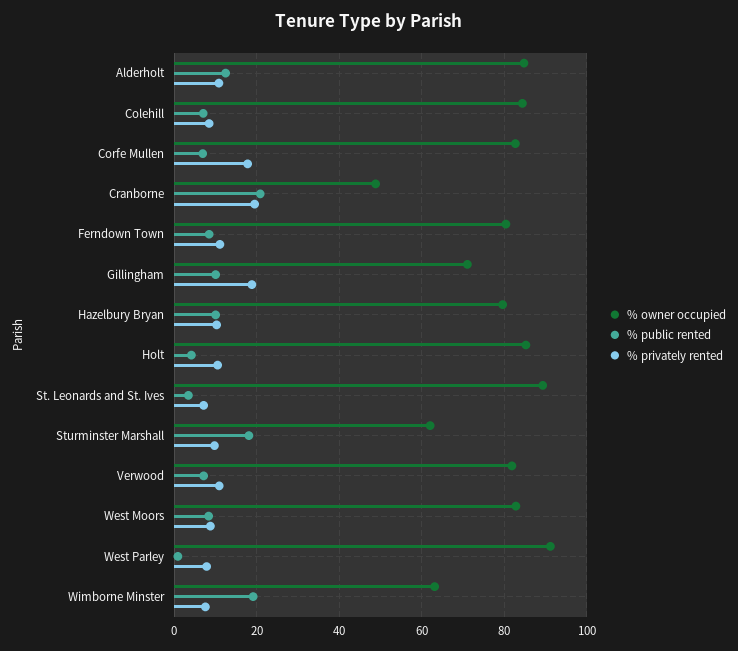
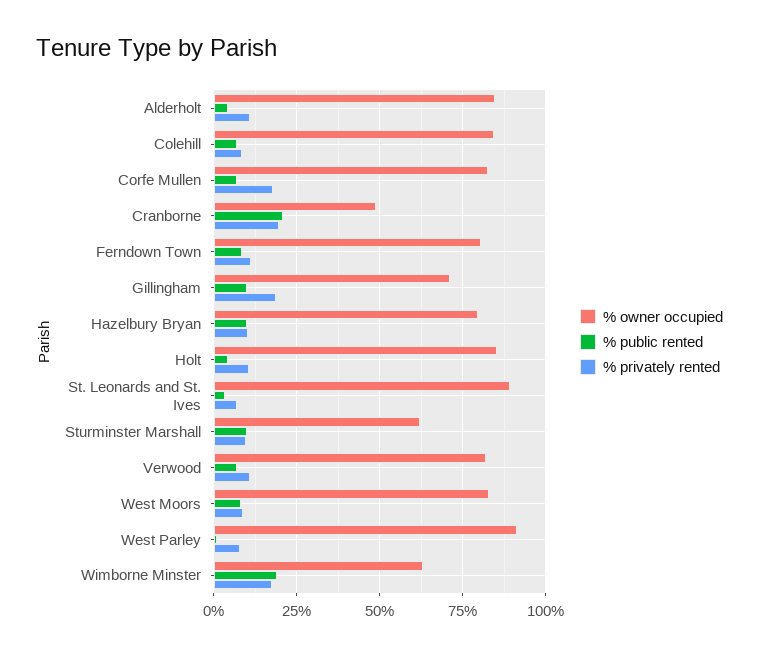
  {
    "% owner occupied": {
      "Alderholt": 84,
      "Colehill": 84,
      "Corfe Mullen": 82,
      "Cranborne": 48,
      "Ferndown Town": 80,
      "Gillingham": 72,
      "Hazelbury Bryan": 80,
      "Holt": 86,
      "St. Leonards and St. Ives": 90,
      "Sturminster Marshall": 62,
      "Verwood": 82,
      "West Moors": 82,
      "West Parley": 92,
      "Wimborne Minster": 64
    },
    "% public rented": {
-     "Alderholt": 12,
+     "Alderholt": 5,
      "Colehill": 8,
      "Corfe Mullen": 6,
      "Cranborne": 20,
      "Ferndown Town": 8,
      "Gillingham": 10,
      "Hazelbury Bryan": 10,
      "Holt": 4,
      "St. Leonards and St. Ives": 4,
-     "Sturminster Marshall": 18,
+     "Sturminster Marshall": 10,
      "Verwood": 8,
      "West Moors": 8,
      "West Parley": 0,
      "Wimborne Minster": 20
    },
    "% privately rented": {
      "Alderholt": 10,
      "Colehill": 8,
      "Corfe Mullen": 18,
      "Cranborne": 20,
      "Ferndown Town": 12,
      "Gillingham": 18,
      "Hazelbury Bryan": 10,
      "Holt": 10,
      "St. Leonards and St. Ives": 8,
      "Sturminster Marshall": 10,
      "Verwood": 10,
      "West Moors": 8,
      "West Parley": 8,
-     "Wimborne Minster": 8
+     "Wimborne Minster": 17.5
    }
  }

